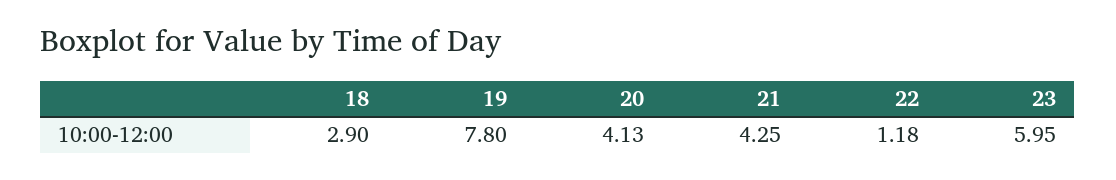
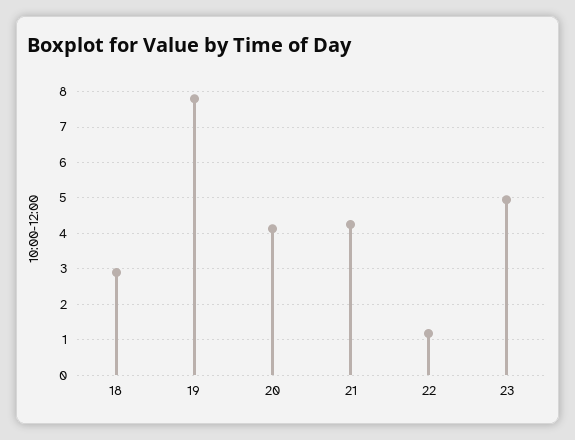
  {
    "18": 2.9,
    "19": 7.8,
    "20": 4.13,
    "21": 4.25,
    "22": 1.18,
-   "23": 5.95
+   "23": 5
  }

